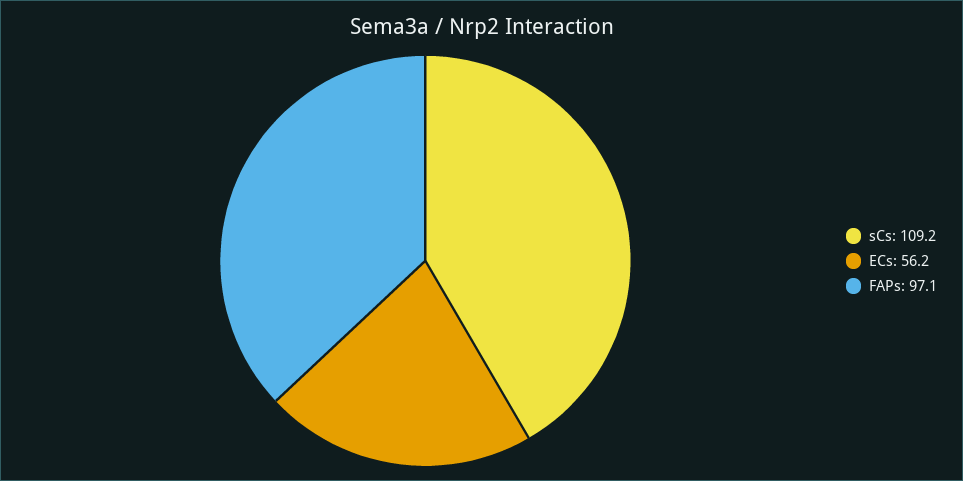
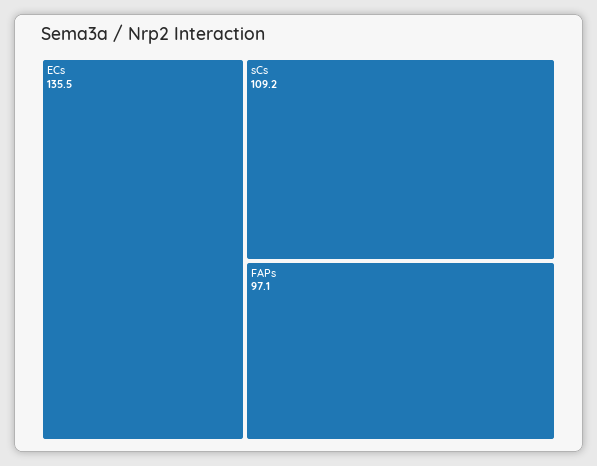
  {
    "sCs": 109.2,
-   "ECs": 56.2,
+   "ECs": 135.5,
    "FAPs": 97.1
  }

